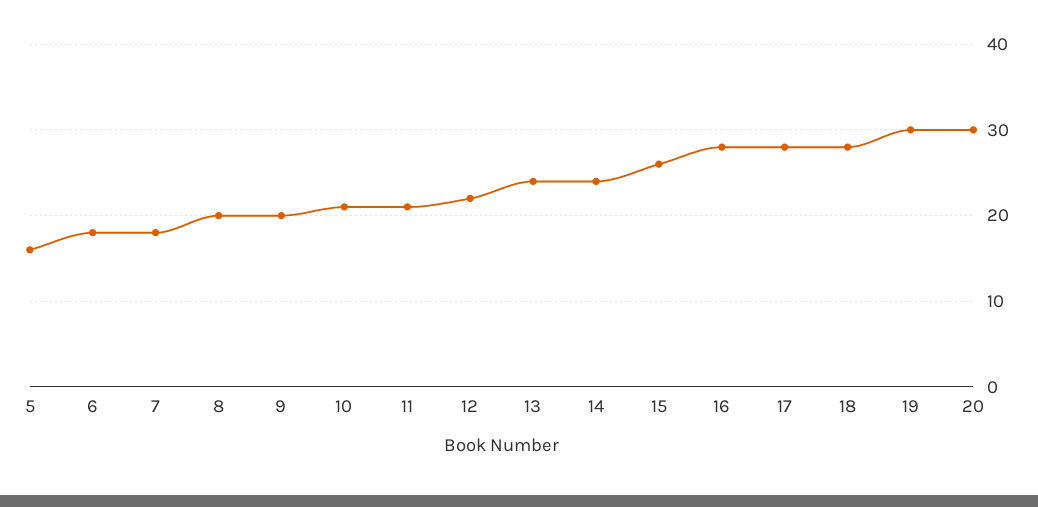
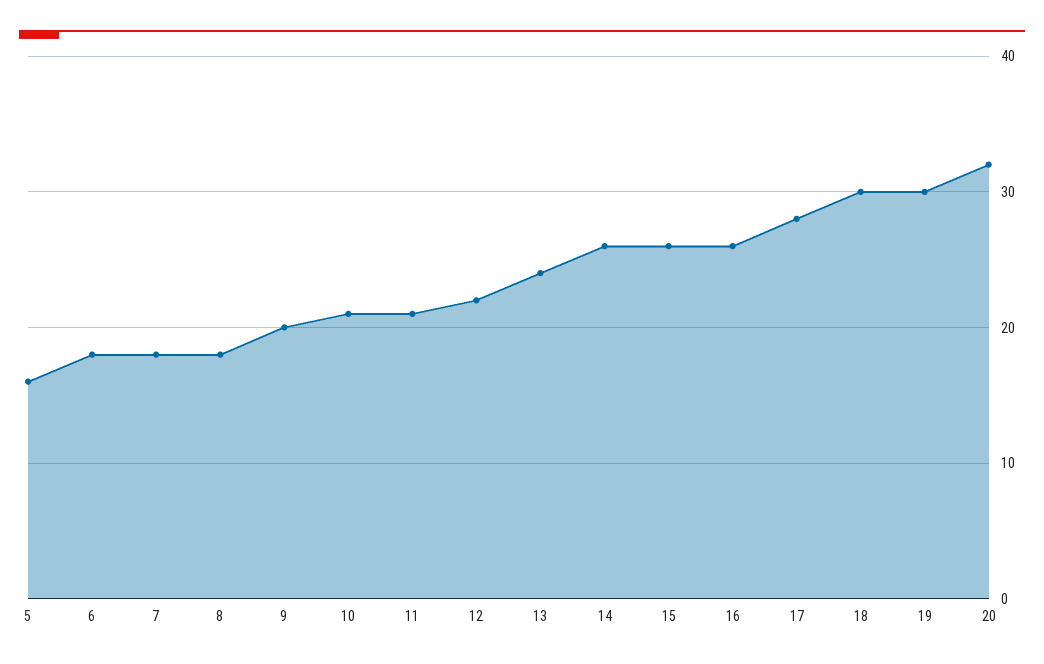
  {
    "5": 16,
    "6": 18,
    "7": 18,
-   "8": 20,
+   "8": 18,
    "9": 20,
    "10": 21,
    "11": 21,
    "12": 22,
    "13": 24,
-   "14": 24,
+   "14": 26,
    "15": 26,
-   "16": 28,
+   "16": 26,
    "17": 28,
-   "18": 28,
+   "18": 30,
    "19": 30,
-   "20": 30
+   "20": 32
  }

